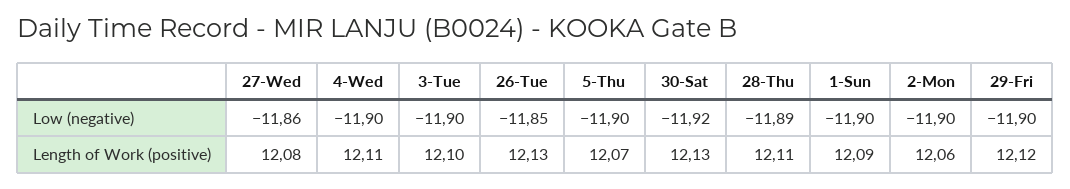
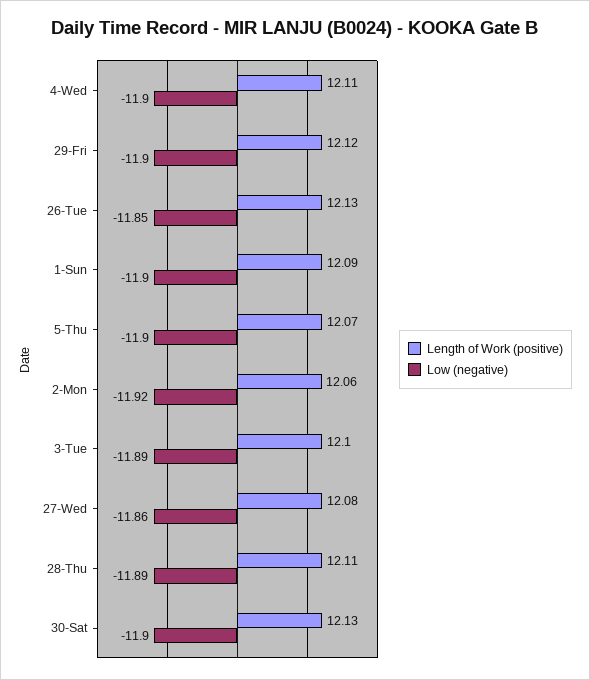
  {
    "Low (negative)": {
      "27-Wed": -11.86,
      "4-Wed": -11.9,
-     "3-Tue": -11.9,
+     "3-Tue": -11.89,
      "26-Tue": -11.85,
      "5-Thu": -11.9,
-     "30-Sat": -11.92,
+     "30-Sat": -11.9,
      "28-Thu": -11.89,
      "1-Sun": -11.9,
-     "2-Mon": -11.9,
+     "2-Mon": -11.92,
      "29-Fri": -11.9
    },
    "Length of Work (positive)": {
      "27-Wed": 12.08,
      "4-Wed": 12.11,
      "3-Tue": 12.1,
      "26-Tue": 12.13,
      "5-Thu": 12.07,
      "30-Sat": 12.13,
      "28-Thu": 12.11,
      "1-Sun": 12.09,
      "2-Mon": 12.06,
      "29-Fri": 12.12
    }
  }

